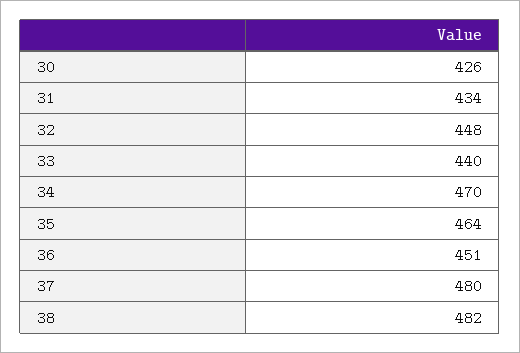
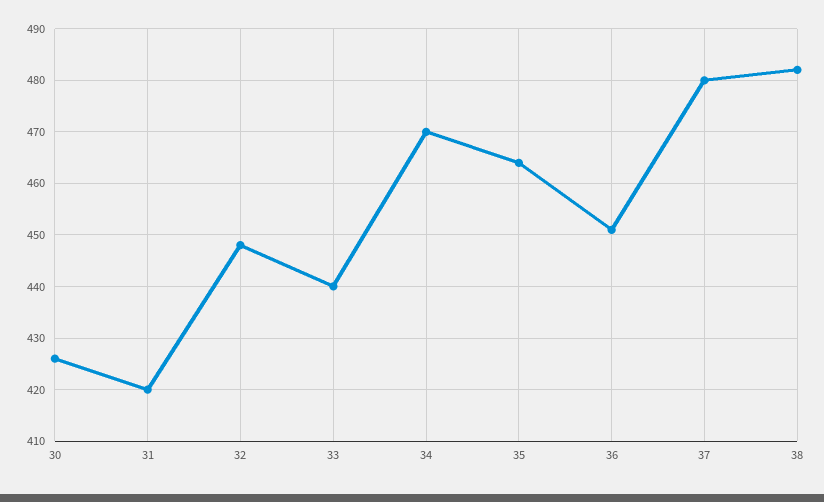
  {
    "30": 426,
-   "31": 434,
+   "31": 420,
    "32": 448,
    "33": 440,
    "34": 470,
    "35": 464,
    "36": 451,
    "37": 480,
    "38": 482
  }

